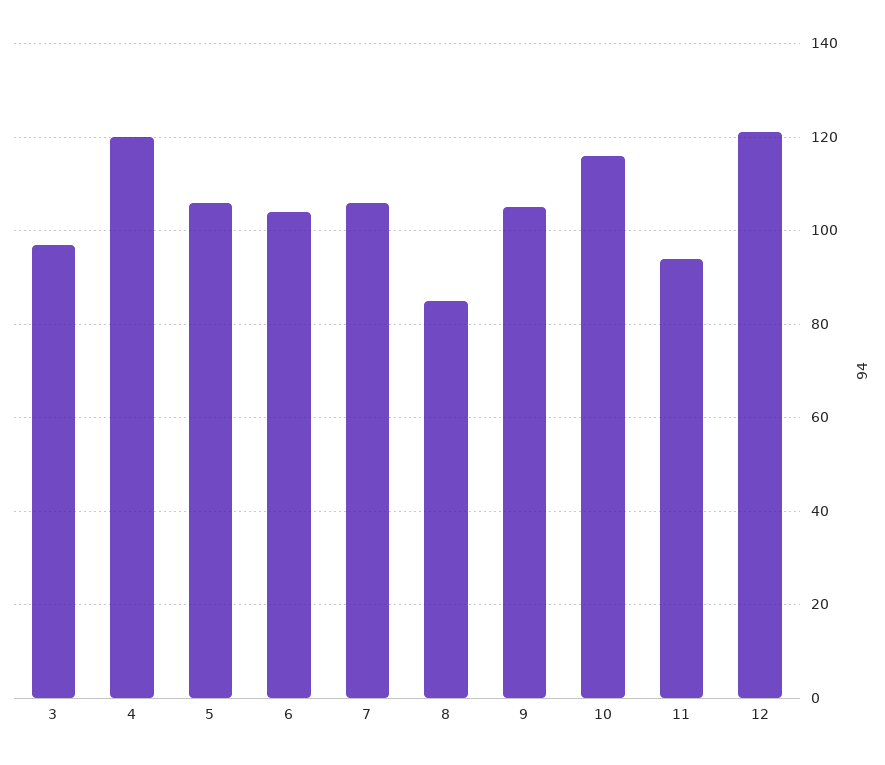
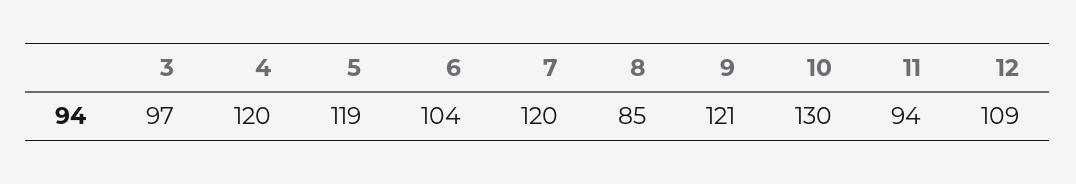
  {
    "3": 97,
    "4": 120,
-   "5": 105,
+   "5": 119,
    "6": 104,
-   "7": 105,
+   "7": 120,
    "8": 85,
-   "9": 105,
+   "9": 121,
-   "10": 115,
+   "10": 130,
    "11": 94,
-   "12": 120
+   "12": 109
  }

